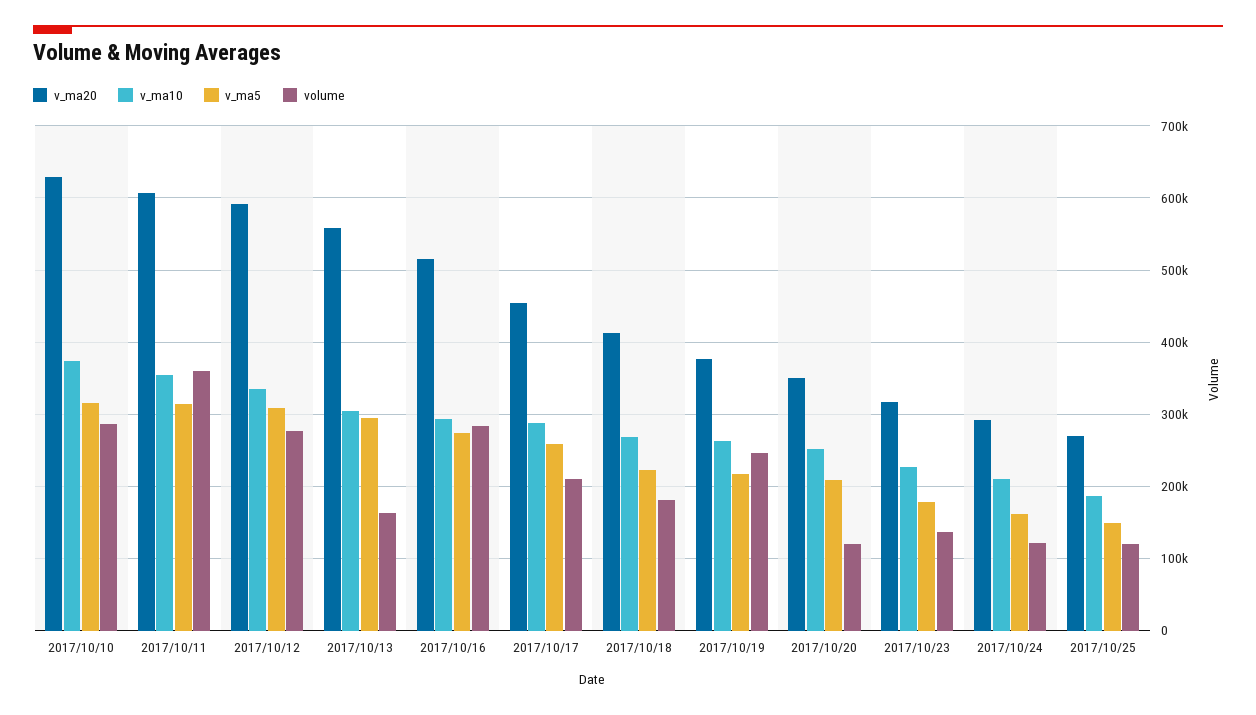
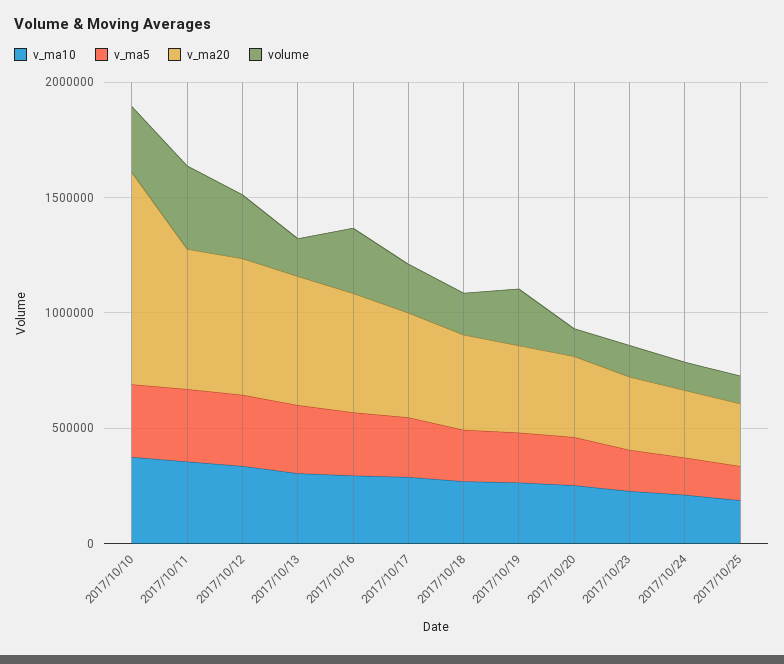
  {
    "v_ma20": {
-     "2017/10/10": 630000,
+     "2017/10/10": 900000,
      "2017/10/11": 610000,
      "2017/10/12": 590000,
      "2017/10/13": 560000,
      "2017/10/16": 520000,
      "2017/10/17": 450000,
      "2017/10/18": 410000,
      "2017/10/19": 380000,
      "2017/10/20": 350000,
      "2017/10/23": 320000,
      "2017/10/24": 290000,
      "2017/10/25": 270000
    },
    "v_ma10": {
      "2017/10/10": 370000,
      "2017/10/11": 350000,
      "2017/10/12": 330000,
      "2017/10/13": 300000,
      "2017/10/16": 290000,
      "2017/10/17": 290000,
      "2017/10/18": 270000,
      "2017/10/19": 260000,
      "2017/10/20": 250000,
      "2017/10/23": 230000,
      "2017/10/24": 210000,
      "2017/10/25": 190000
    },
    "v_ma5": {
      "2017/10/10": 320000,
      "2017/10/11": 310000,
      "2017/10/12": 310000,
      "2017/10/13": 300000,
      "2017/10/16": 270000,
      "2017/10/17": 260000,
      "2017/10/18": 220000,
      "2017/10/19": 220000,
      "2017/10/20": 210000,
      "2017/10/23": 180000,
      "2017/10/24": 160000,
      "2017/10/25": 150000
    },
    "volume": {
      "2017/10/10": 290000,
      "2017/10/11": 360000,
      "2017/10/12": 280000,
      "2017/10/13": 160000,
      "2017/10/16": 280000,
      "2017/10/17": 210000,
      "2017/10/18": 180000,
      "2017/10/19": 250000,
      "2017/10/20": 120000,
      "2017/10/23": 140000,
      "2017/10/24": 120000,
      "2017/10/25": 120000
    }
  }

